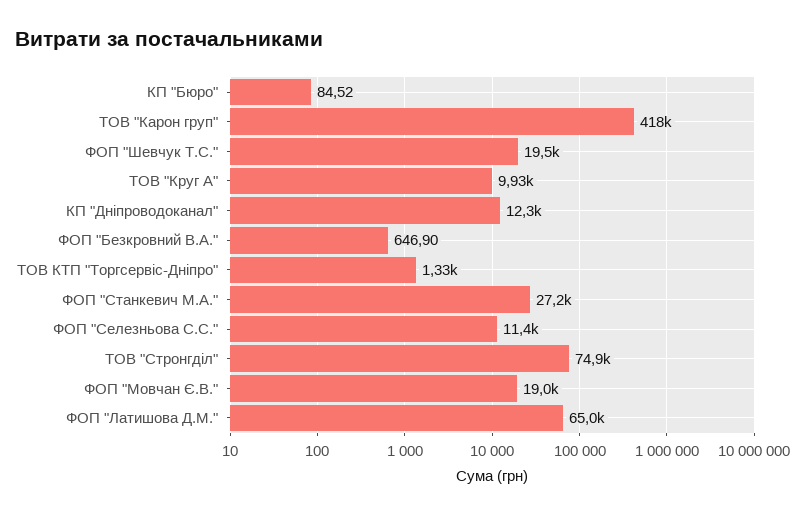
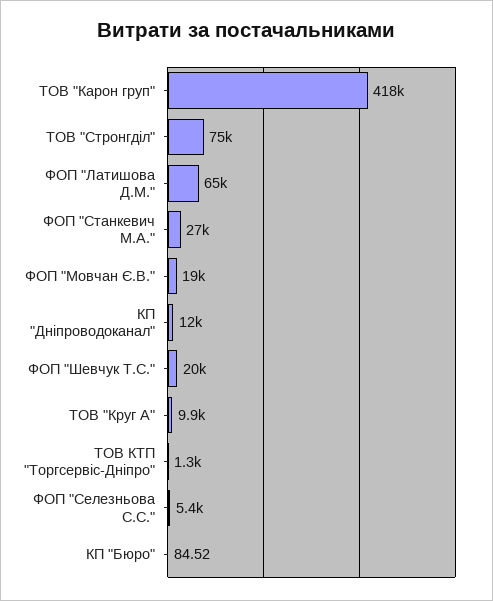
  {
    "КП \"Бюро\"": 84.52,
    "ТОВ \"Карон груп\"": 418000,
    "ФОП \"Шевчук Т.С.\"": 19500,
    "ТОВ \"Круг А\"": 9930,
    "КП \"Дніпроводоканал\"": 12300,
-   "ФОП \"Безкровний В.А.\"": 646.9,
    "ТОВ КТП \"Торгсервіс-Дніпро\"": 1330,
    "ФОП \"Станкевич М.А.\"": 27200,
-   "ФОП \"Селезньова С.С.\"": 11400,
+   "ФОП \"Селезньова С.С.\"": 5400,
    "ТОВ \"Стронгділ\"": 74900,
    "ФОП \"Мовчан Є.В.\"": 19000,
    "ФОП \"Латишова Д.М.\"": 65000
  }

